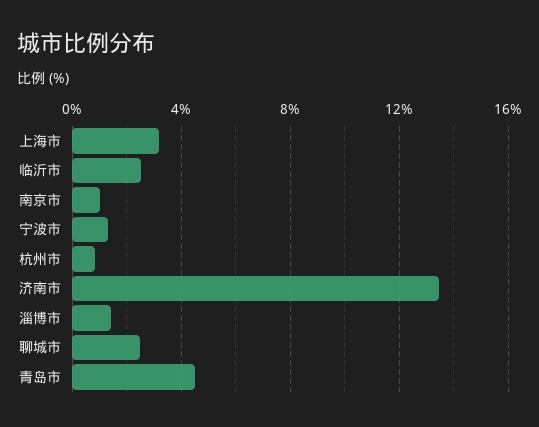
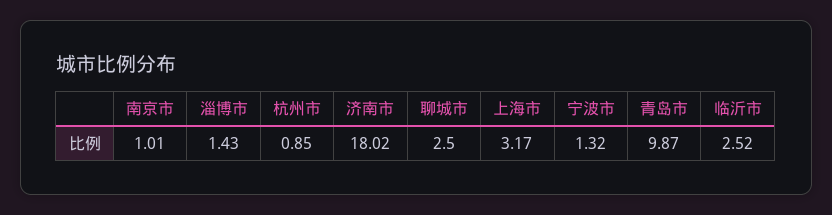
  {
    "上海市": 3.17,
    "临沂市": 2.52,
    "南京市": 1.01,
    "宁波市": 1.32,
    "杭州市": 0.85,
-   "济南市": 13.5,
+   "济南市": 18.02,
    "淄博市": 1.43,
    "聊城市": 2.5,
-   "青岛市": 4.5
+   "青岛市": 9.87
  }

